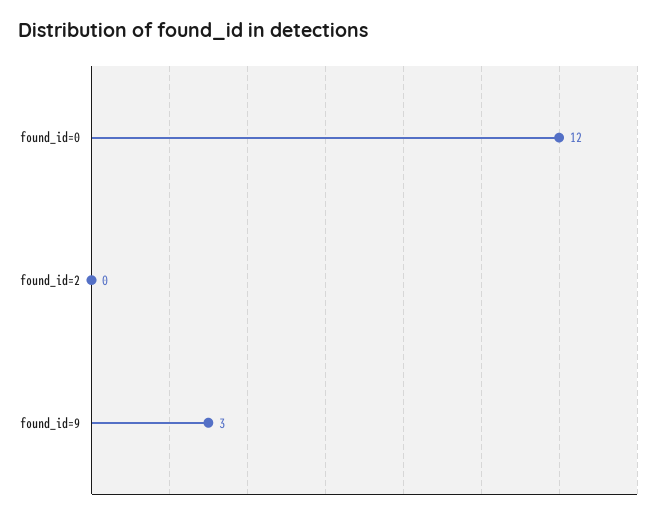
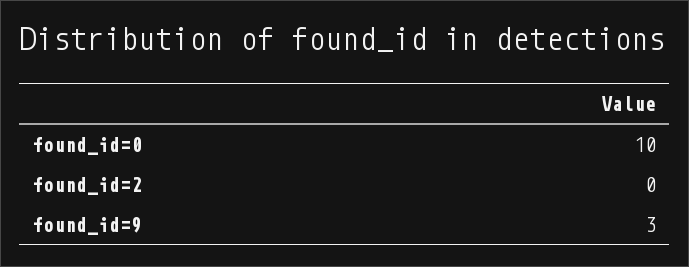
  {
-   "found_id=0": 12,
+   "found_id=0": 10,
    "found_id=2": 0,
    "found_id=9": 3
  }

